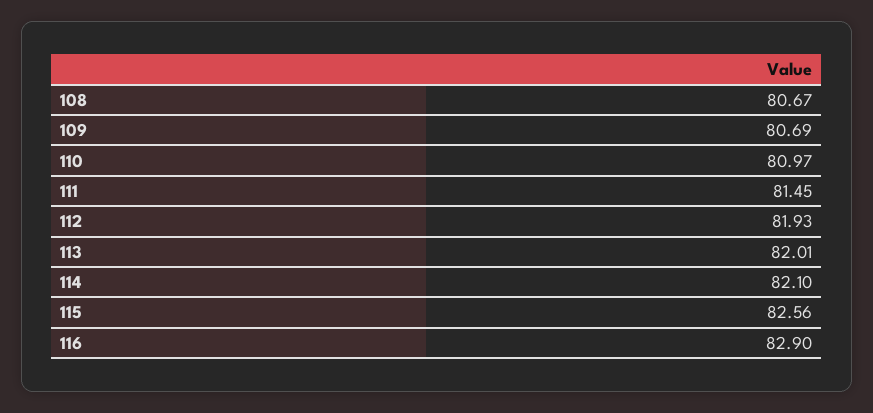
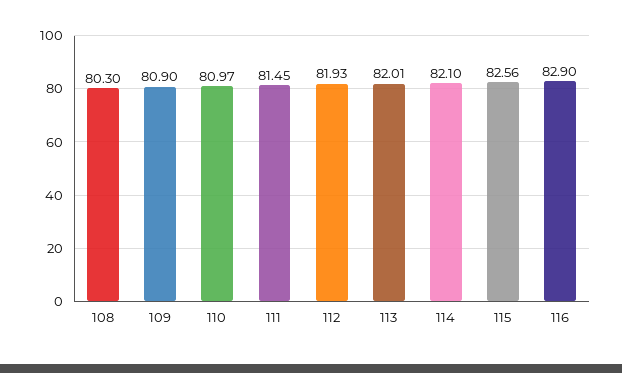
  {
-   "108": 80.67,
+   "108": 80.3,
-   "109": 80.69,
+   "109": 80.9,
    "110": 80.97,
    "111": 81.45,
    "112": 81.93,
    "113": 82.01,
    "114": 82.1,
    "115": 82.56,
    "116": 82.9
  }

